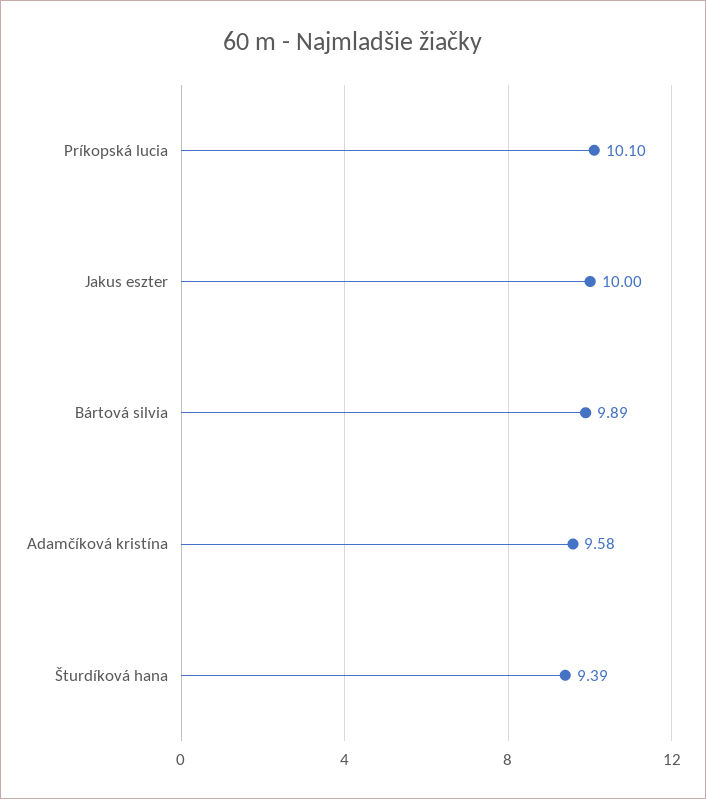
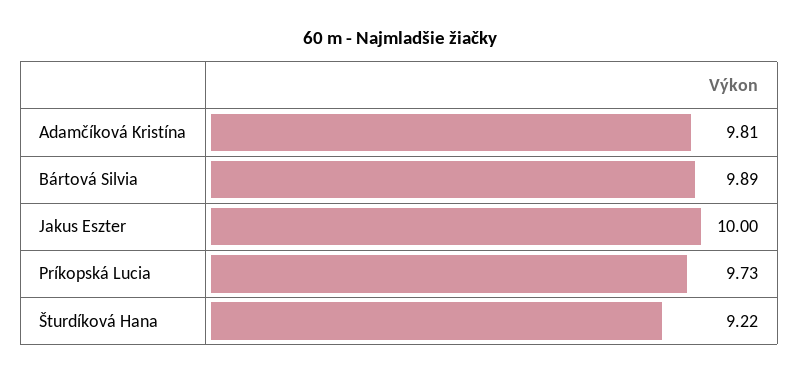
  {
-   "Príkopská lucia": 10.1,
+   "Príkopská lucia": 9.73,
    "Jakus eszter": 10,
    "Bártová silvia": 9.89,
-   "Adamčíková kristína": 9.58,
+   "Adamčíková kristína": 9.81,
-   "Šturdíková hana": 9.39
+   "Šturdíková hana": 9.22
  }

